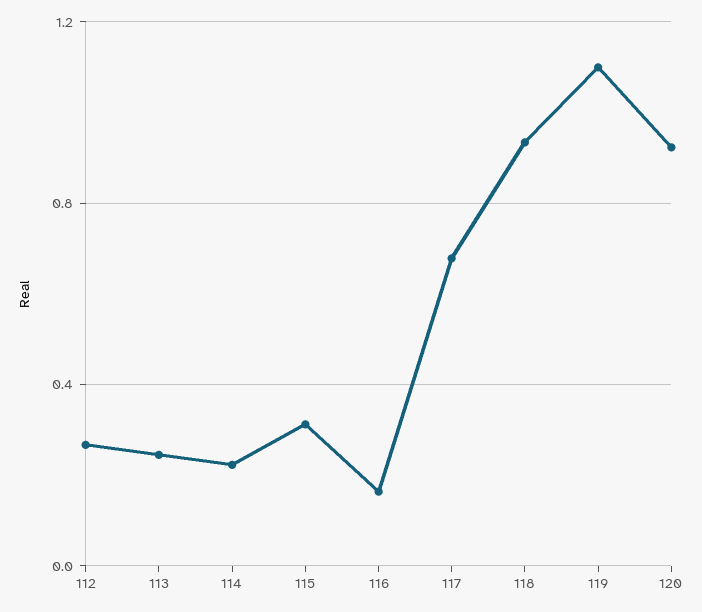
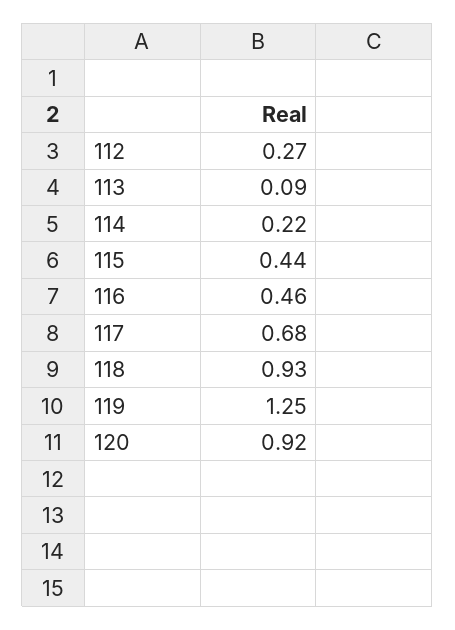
  {
    "112": 0.27,
-   "113": 0.25,
+   "113": 0.09,
    "114": 0.22,
-   "115": 0.3,
+   "115": 0.44,
-   "116": 0.15,
+   "116": 0.46,
    "117": 0.68,
    "118": 0.93,
-   "119": 1.1,
+   "119": 1.25,
    "120": 0.92
  }

